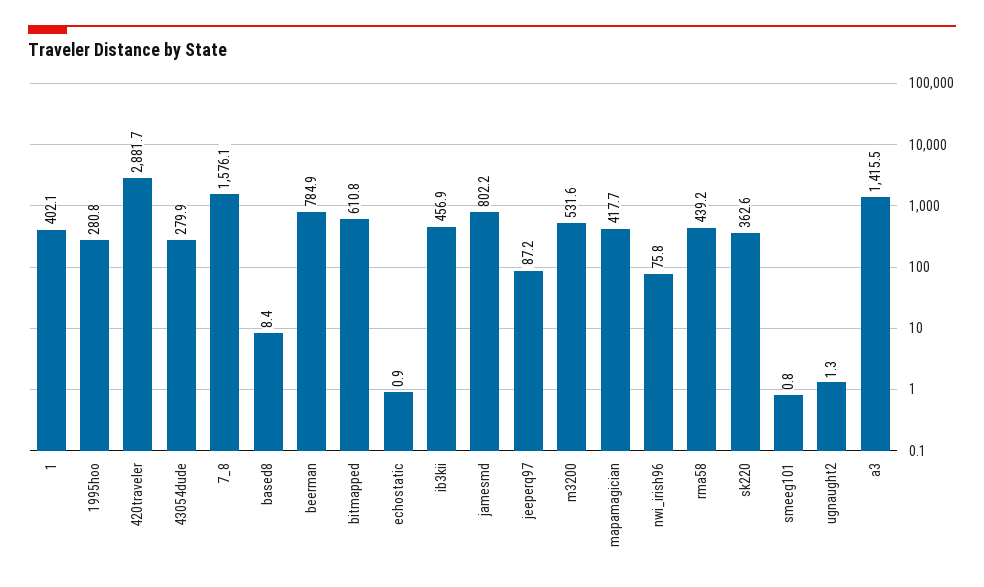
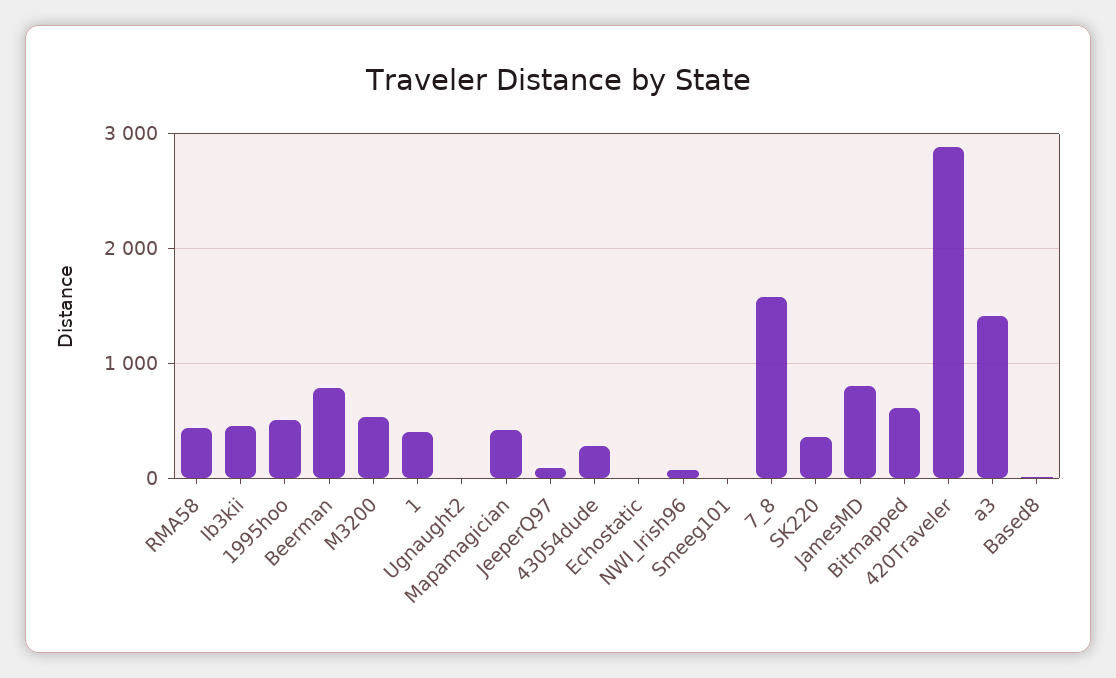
  {
    "1": 402.1,
-   "1995hoo": 280.8,
+   "1995hoo": 500,
    "420traveler": 2881.7,
    "43054dude": 279.9,
    "7_8": 1576.1,
    "based8": 8.4,
    "beerman": 784.9,
    "bitmapped": 610.8,
    "echostatic": 0.9,
    "ib3kii": 456.9,
    "jamesmd": 802.2,
    "jeeperq97": 87.2,
    "m3200": 531.6,
    "mapamagician": 417.7,
    "nwi_irish96": 75.8,
    "rma58": 439.2,
    "sk220": 362.6,
    "smeeg101": 0.8,
    "ugnaught2": 1.3,
    "a3": 1415.5
  }

